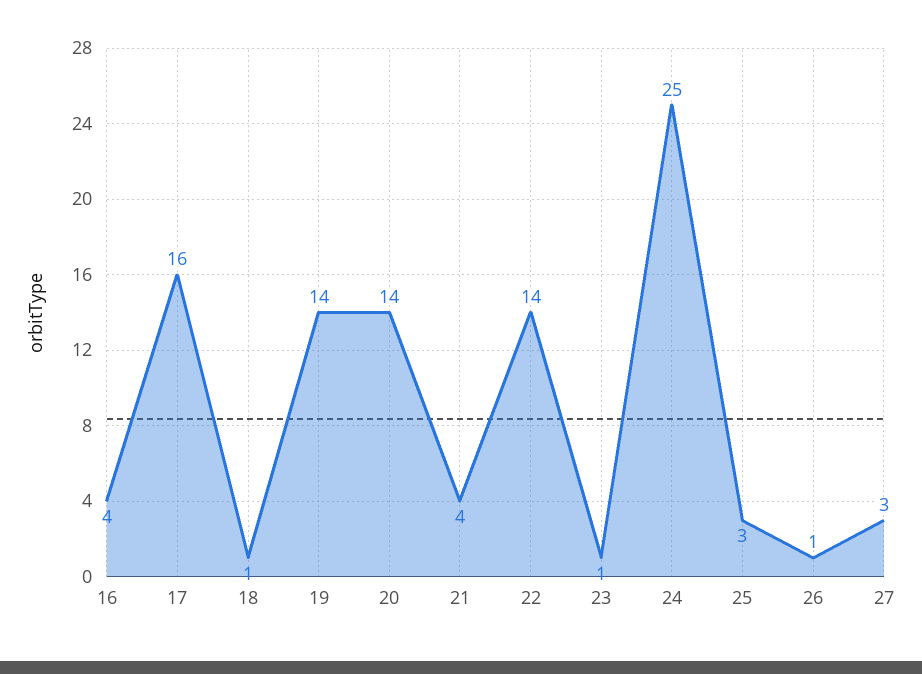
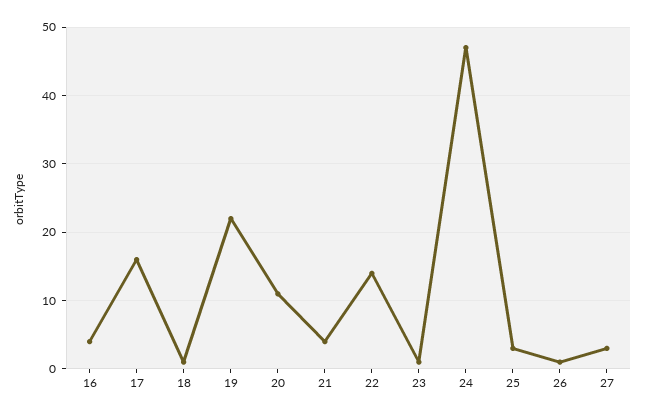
  {
    "16": 4,
    "17": 16,
    "18": 1,
-   "19": 14,
+   "19": 22,
-   "20": 14,
+   "20": 11,
    "21": 4,
    "22": 14,
    "23": 1,
-   "24": 25,
+   "24": 47,
    "25": 3,
    "26": 1,
    "27": 3
  }

